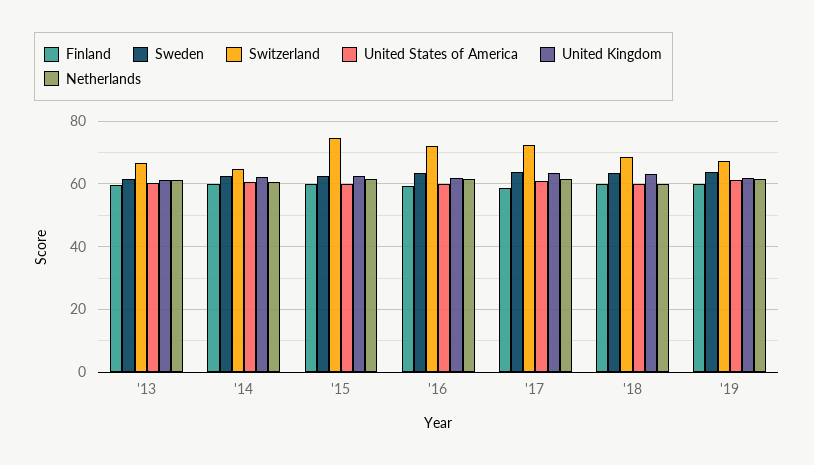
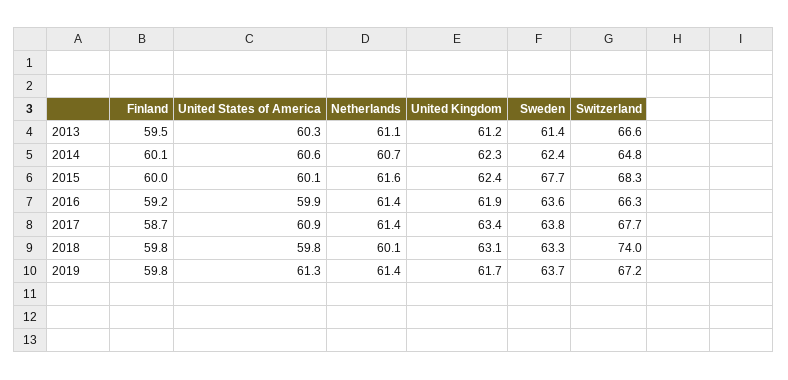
  {
    "Finland": {
      "'13": 59.5,
      "'14": 60.1,
      "'15": 60,
      "'16": 59.2,
      "'17": 58.7,
      "'18": 59.8,
      "'19": 59.8
    },
    "Sweden": {
      "'13": 61.4,
      "'14": 62.4,
-     "'15": 62,
+     "'15": 67.7,
      "'16": 63.6,
      "'17": 63.8,
      "'18": 63.3,
      "'19": 63.7
    },
    "Switzerland": {
      "'13": 66.6,
      "'14": 64.8,
-     "'15": 74,
+     "'15": 68.3,
-     "'16": 72,
+     "'16": 66.3,
-     "'17": 72,
+     "'17": 67.7,
-     "'18": 68,
+     "'18": 74,
      "'19": 67.2
    },
    "United States of America": {
      "'13": 60.3,
      "'14": 60.6,
      "'15": 60.1,
      "'16": 59.9,
      "'17": 60.9,
      "'18": 59.8,
      "'19": 61.3
    },
    "United Kingdom": {
      "'13": 61.2,
      "'14": 62.3,
      "'15": 62.4,
      "'16": 61.9,
      "'17": 63.4,
      "'18": 63.1,
      "'19": 61.7
    },
    "Netherlands": {
      "'13": 61.1,
      "'14": 60.7,
      "'15": 61.6,
      "'16": 61.4,
      "'17": 61.4,
      "'18": 60.1,
      "'19": 61.4
    }
  }

